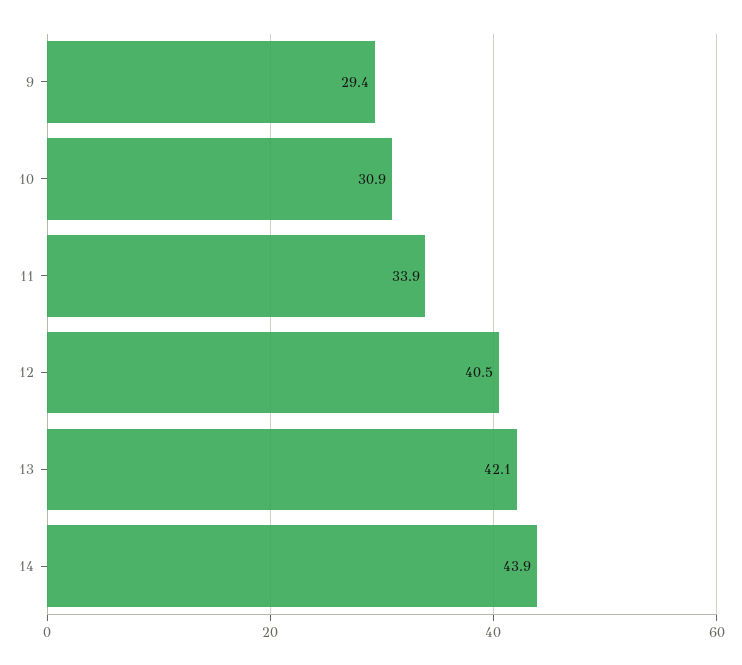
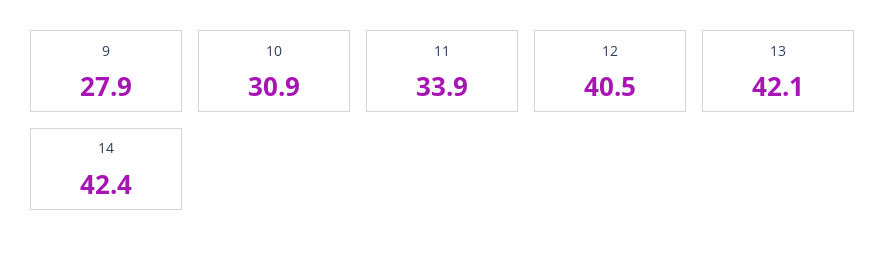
  {
-   "9": 29.4,
+   "9": 27.9,
    "10": 30.9,
    "11": 33.9,
    "12": 40.5,
    "13": 42.1,
-   "14": 43.9
+   "14": 42.4
  }

